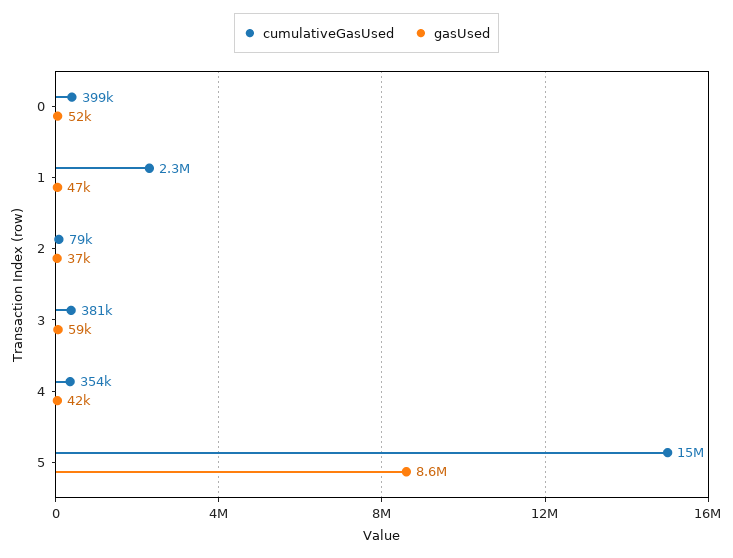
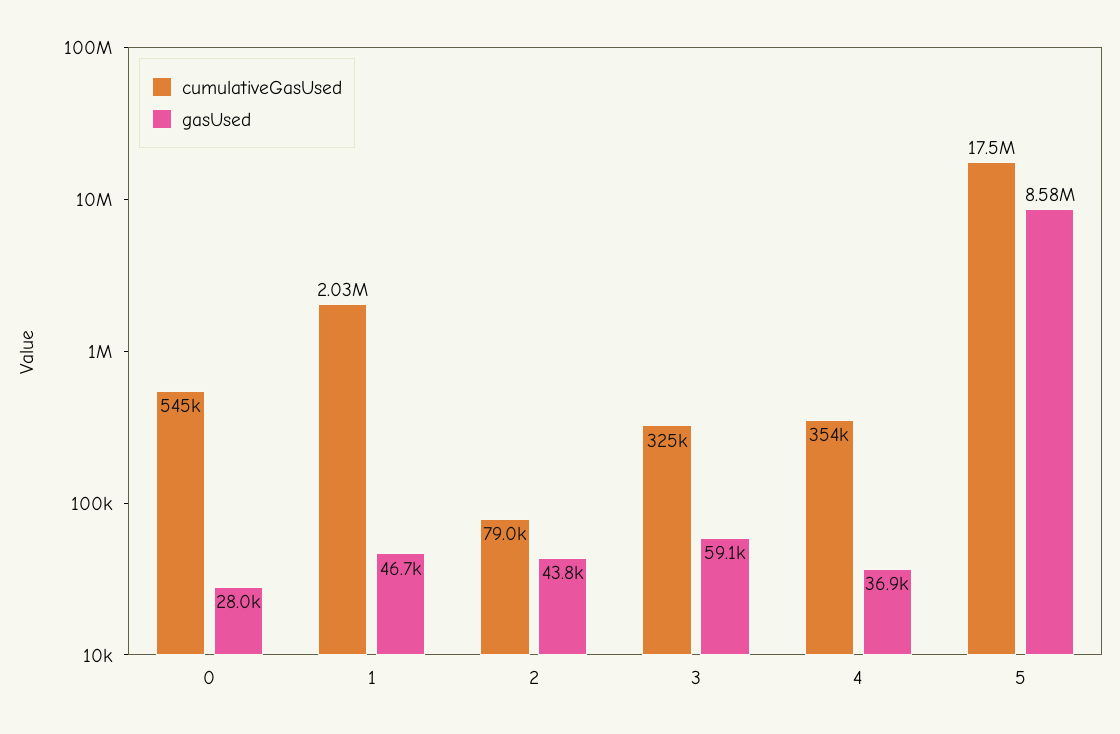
  {
    "cumulativeGasUsed": {
-     "0": 399000,
+     "0": 545000,
-     "1": 2300000,
+     "1": 2030000,
      "2": 79000,
-     "3": 381000,
+     "3": 325000,
      "4": 354000,
-     "5": 15000000
+     "5": 17500000
    },
    "gasUsed": {
-     "0": 52000,
+     "0": 28000,
      "1": 46700,
-     "2": 37000,
+     "2": 43800,
      "3": 59100,
-     "4": 42000,
+     "4": 36900,
      "5": 8580000
    }
  }

